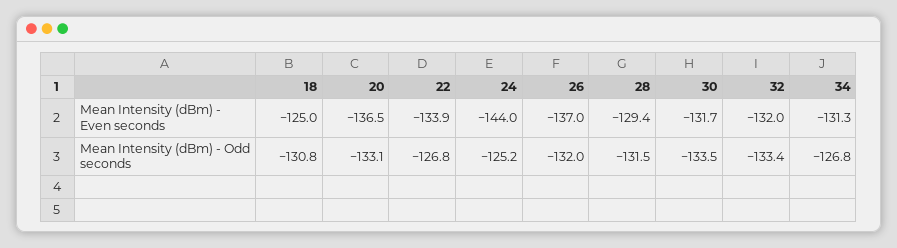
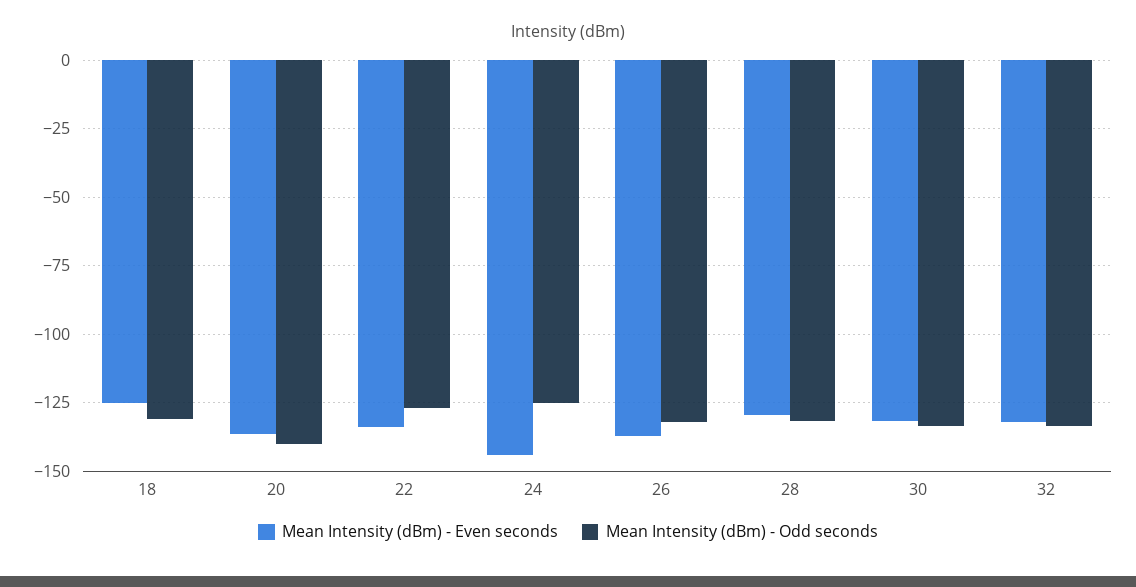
  {
    "Mean Intensity (dBm) - Even seconds": {
      "18": -125,
      "20": -136.5,
      "22": -133.9,
      "24": -144,
      "26": -137,
      "28": -129.4,
      "30": -131.7,
-     "32": -132,
+     "32": -132
-     "34": -131.3
    },
    "Mean Intensity (dBm) - Odd seconds": {
      "18": -130.8,
-     "20": -133.1,
+     "20": -140,
      "22": -126.8,
      "24": -125.2,
      "26": -132,
      "28": -131.5,
      "30": -133.5,
-     "32": -133.4,
+     "32": -133.4
-     "34": -126.8
    }
  }

